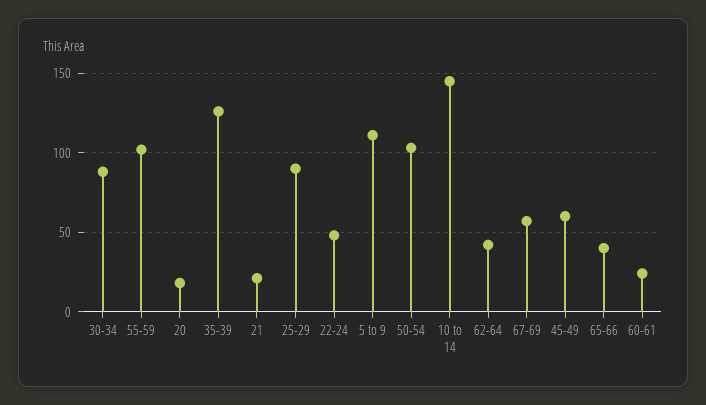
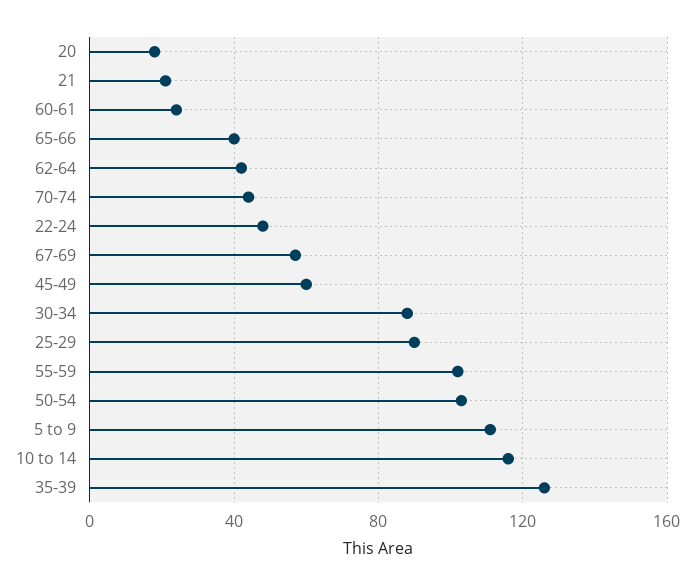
  {
    "30-34": 90,
    "55-59": 100,
    "20": 20,
    "35-39": 125,
    "21": 20,
    "25-29": 90,
    "22-24": 50,
    "5 to 9": 110,
    "50-54": 105,
-   "10 to 14": 145,
+   "10 to 14": 115,
    "62-64": 40,
    "67-69": 55,
    "45-49": 60,
    "65-66": 40,
-   "60-61": 25
+   "60-61": 25,
+   "70-74": 45
  }

